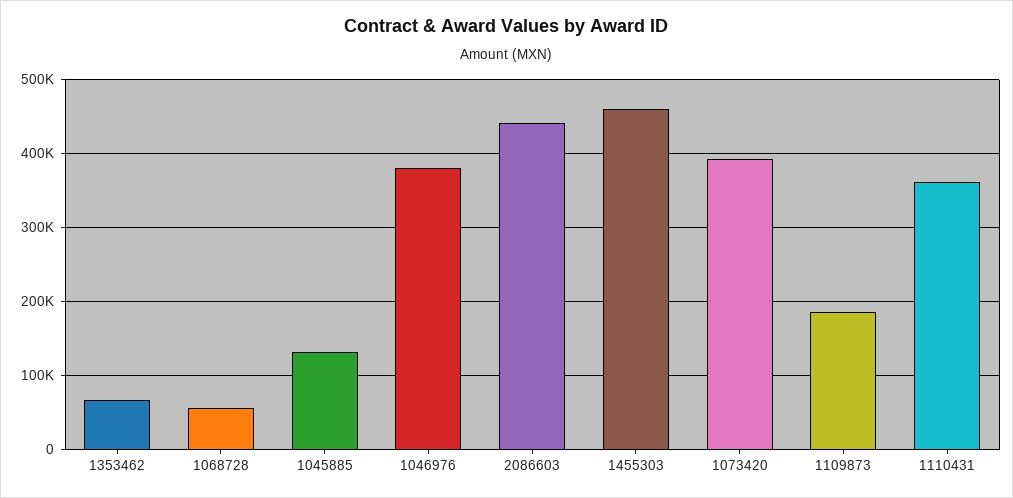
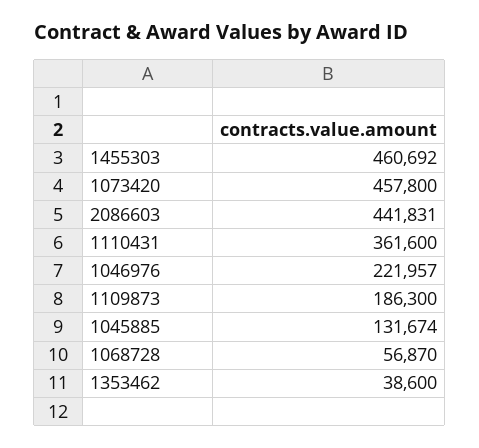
  {
-   "1353462": 70000,
+   "1353462": 38600,
    "1068728": 56870,
    "1045885": 131674,
-   "1046976": 380000,
+   "1046976": 221957,
    "2086603": 441831,
    "1455303": 460692,
-   "1073420": 390000,
+   "1073420": 457800,
    "1109873": 186300,
    "1110431": 361600
  }

